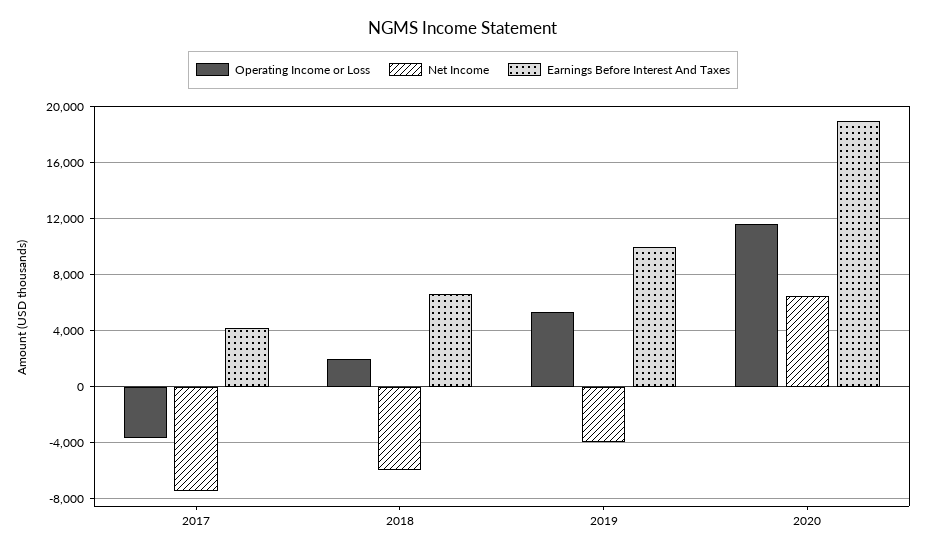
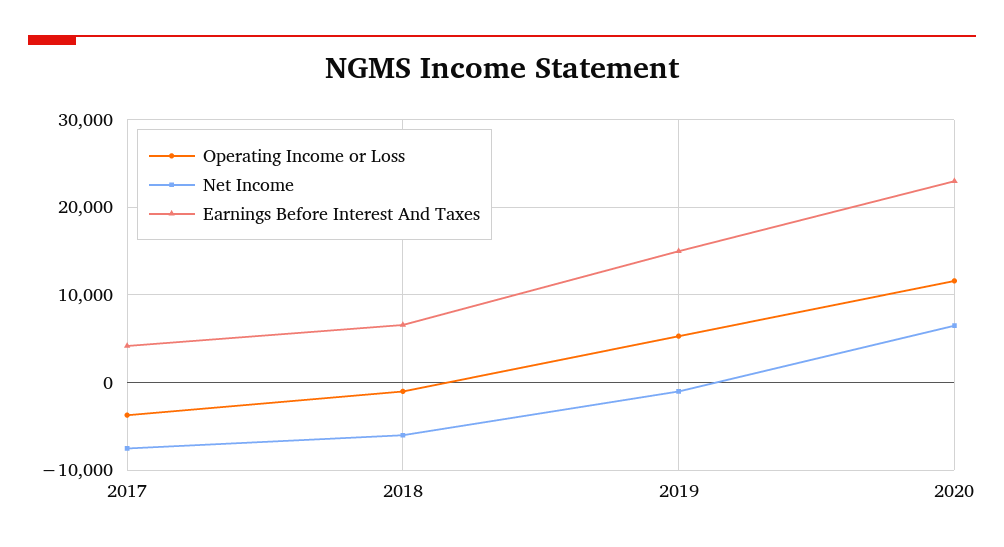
  {
    "Operating Income or Loss": {
      "2017": -3500,
-     "2018": 2000,
+     "2018": -1000,
      "2019": 5500,
      "2020": 11500
    },
    "Net Income": {
      "2017": -7500,
      "2018": -6000,
-     "2019": -4000,
+     "2019": -1000,
      "2020": 6500
    },
    "Earnings Before Interest And Taxes": {
      "2017": 4000,
      "2018": 6500,
-     "2019": 10000,
+     "2019": 15000,
-     "2020": 19000
+     "2020": 23000
    }
  }

